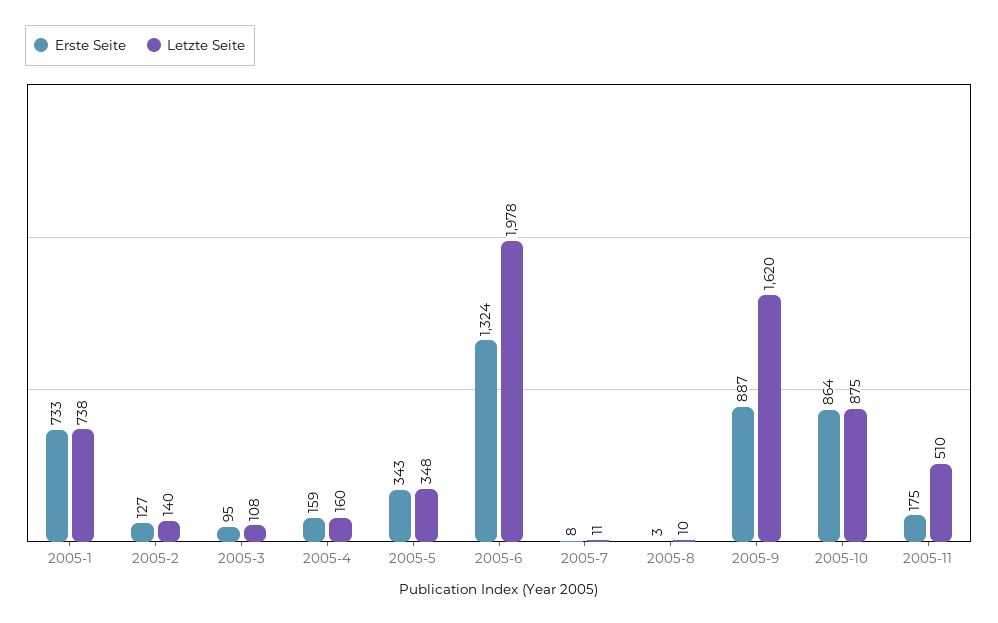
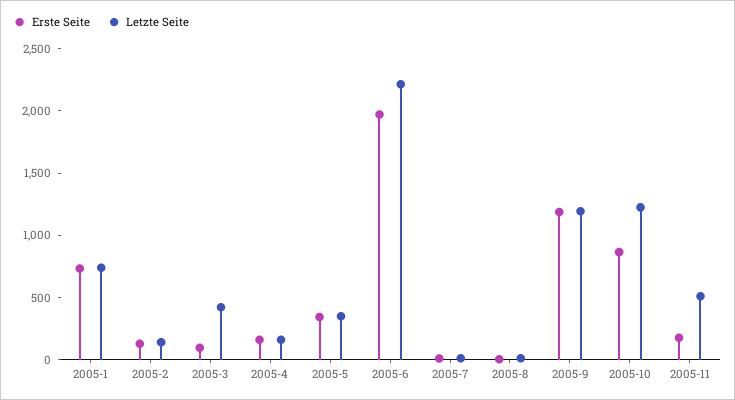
  {
    "Erste Seite": {
      "2005-1": 733,
      "2005-2": 127,
      "2005-3": 95,
      "2005-4": 159,
      "2005-5": 343,
-     "2005-6": 1324,
+     "2005-6": 2000,
      "2005-7": 8,
      "2005-8": 3,
-     "2005-9": 887,
+     "2005-9": 1200,
      "2005-10": 864,
      "2005-11": 175
    },
    "Letzte Seite": {
      "2005-1": 738,
      "2005-2": 140,
-     "2005-3": 108,
+     "2005-3": 400,
      "2005-4": 160,
      "2005-5": 348,
-     "2005-6": 1978,
+     "2005-6": 2200,
      "2005-7": 11,
      "2005-8": 10,
-     "2005-9": 1620,
+     "2005-9": 1200,
-     "2005-10": 875,
+     "2005-10": 1200,
      "2005-11": 510
    }
  }

